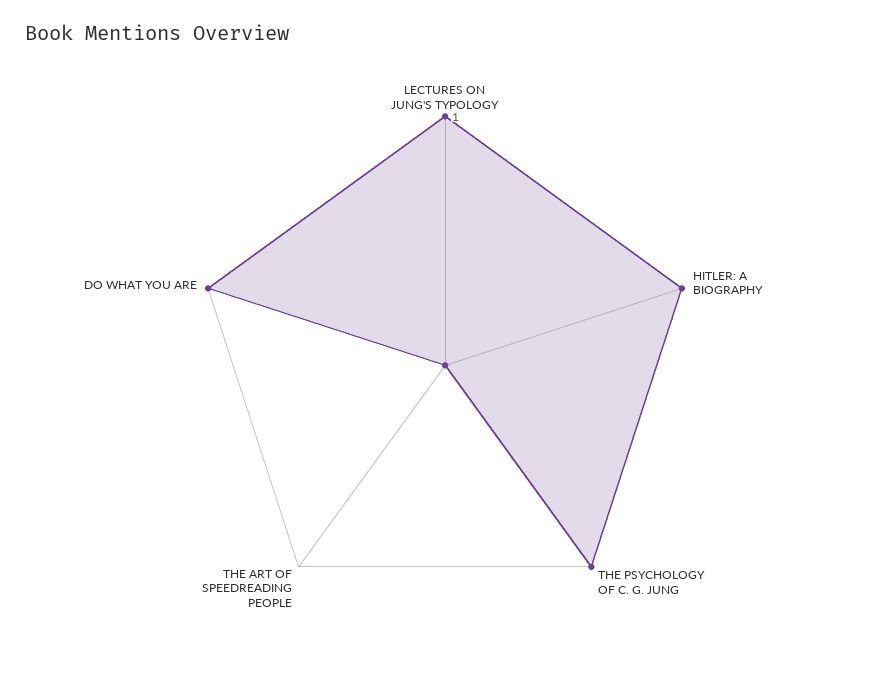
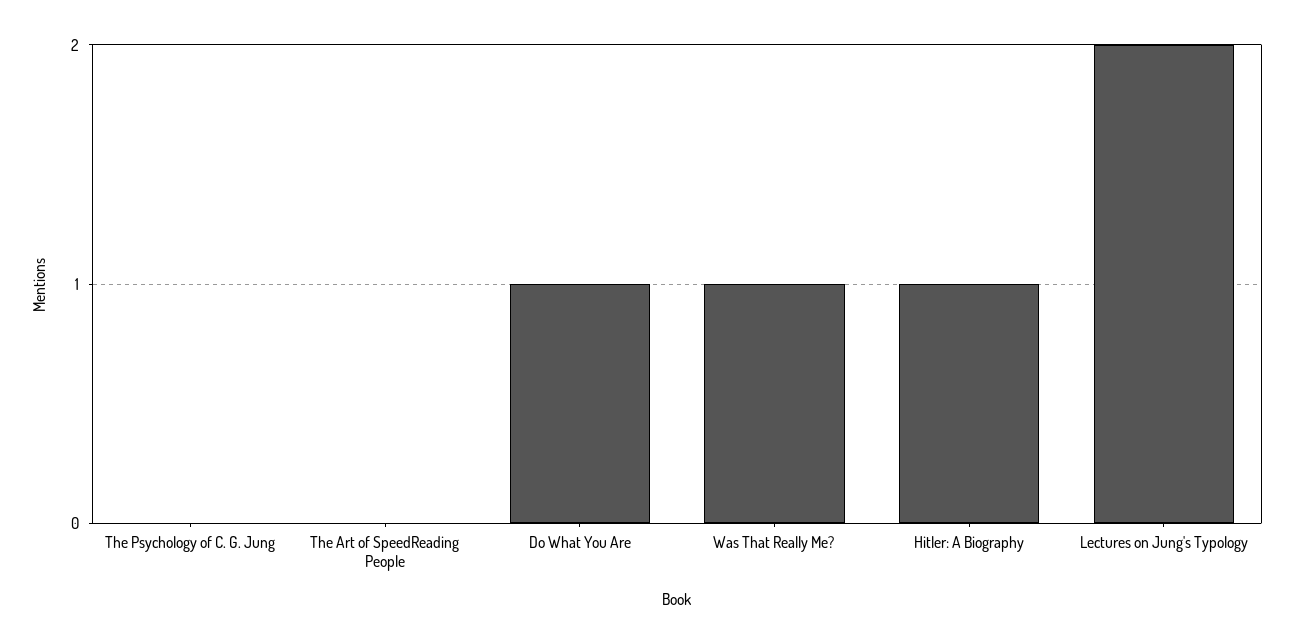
  {
-   "LECTURES ON JUNG'S TYPOLOGY": 1,
+   "LECTURES ON JUNG'S TYPOLOGY": 2,
    "HITLER: A BIOGRAPHY": 1,
-   "THE PSYCHOLOGY OF C. G. JUNG": 1,
+   "THE PSYCHOLOGY OF C. G. JUNG": 0,
    "THE ART OF SPEEDREADING PEOPLE": 0,
-   "DO WHAT YOU ARE": 1
+   "DO WHAT YOU ARE": 1,
+   "Was That Really Me?": 1
  }

